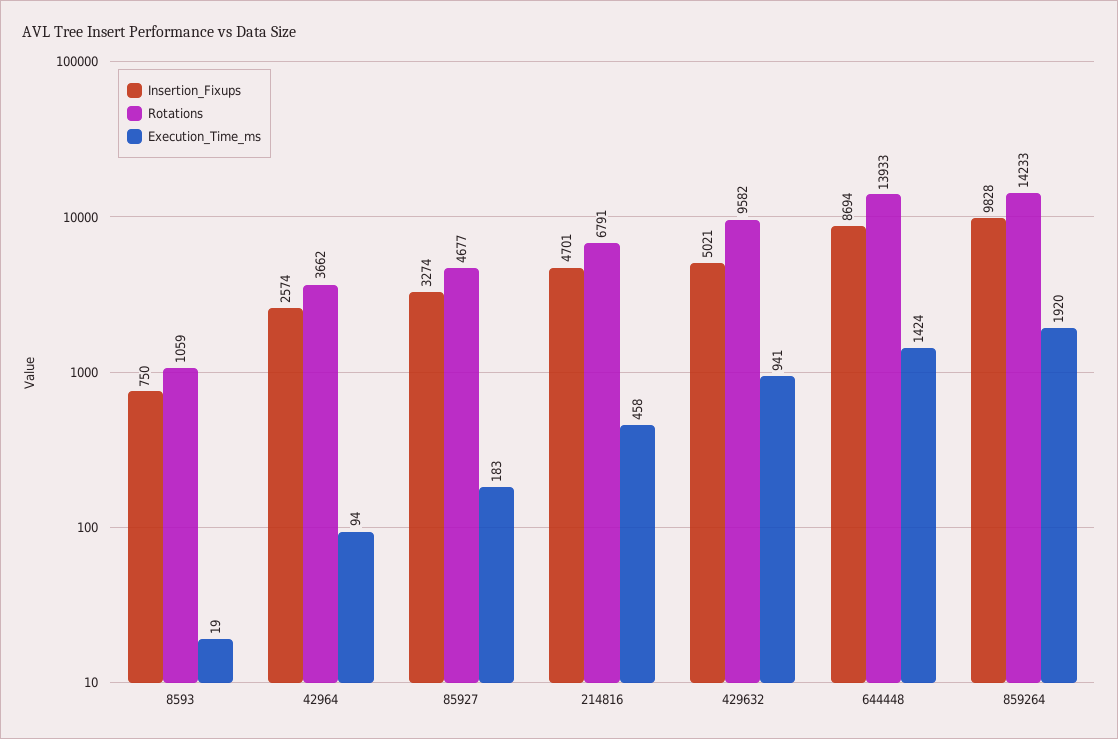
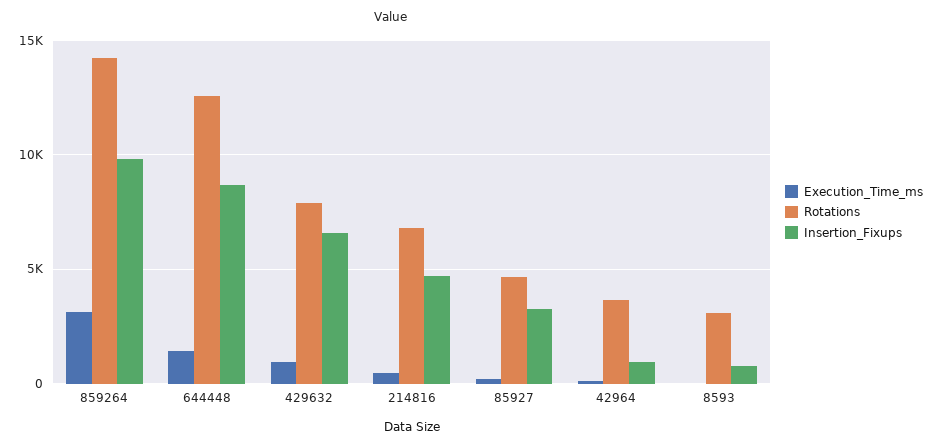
  {
    "Insertion_Fixups": {
      "8593": 750,
-     "42964": 2574,
+     "42964": 1000,
      "85927": 3274,
      "214816": 4701,
-     "429632": 5021,
+     "429632": 6500,
      "644448": 8694,
      "859264": 9828
    },
    "Rotations": {
-     "8593": 1059,
+     "8593": 3000,
      "42964": 3662,
      "85927": 4677,
      "214816": 6791,
-     "429632": 9582,
+     "429632": 8000,
-     "644448": 13933,
+     "644448": 12500,
      "859264": 14233
    },
    "Execution_Time_ms": {
      "8593": 19,
      "42964": 94,
      "85927": 183,
      "214816": 458,
      "429632": 941,
      "644448": 1424,
-     "859264": 1920
+     "859264": 3000
    }
  }

